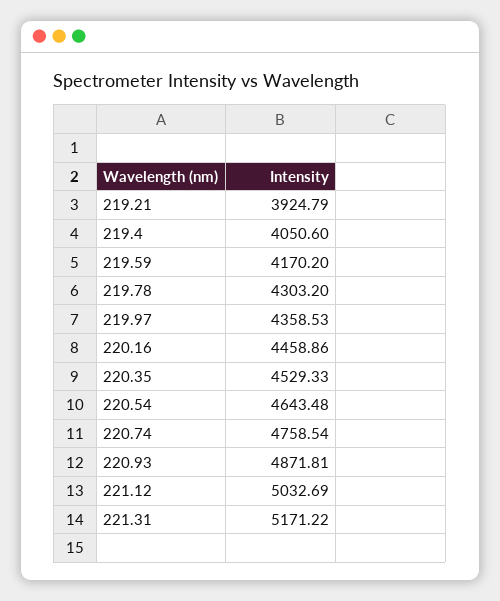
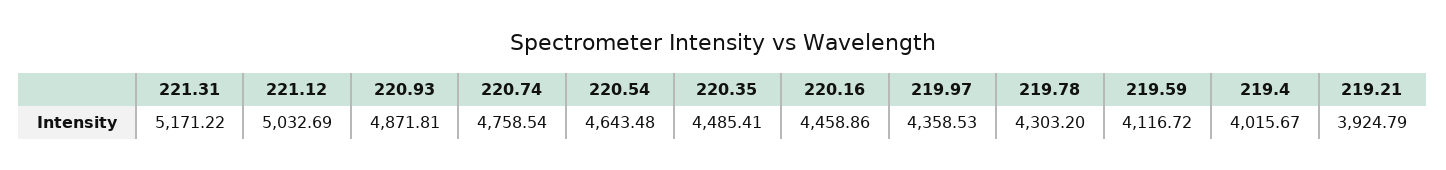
  {
    "219.21": 3924.79,
-   "219.4": 4050.6,
+   "219.4": 4015.67,
-   "219.59": 4170.2,
+   "219.59": 4116.72,
    "219.78": 4303.2,
    "219.97": 4358.53,
    "220.16": 4458.86,
-   "220.35": 4529.33,
+   "220.35": 4485.41,
    "220.54": 4643.48,
    "220.74": 4758.54,
    "220.93": 4871.81,
    "221.12": 5032.69,
    "221.31": 5171.22
  }

